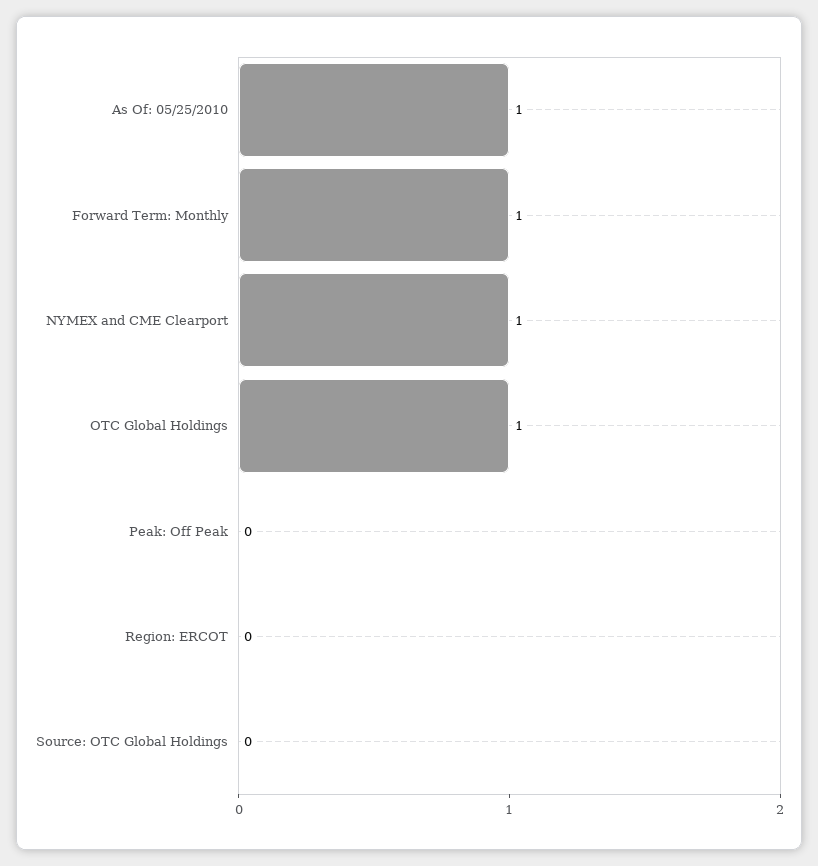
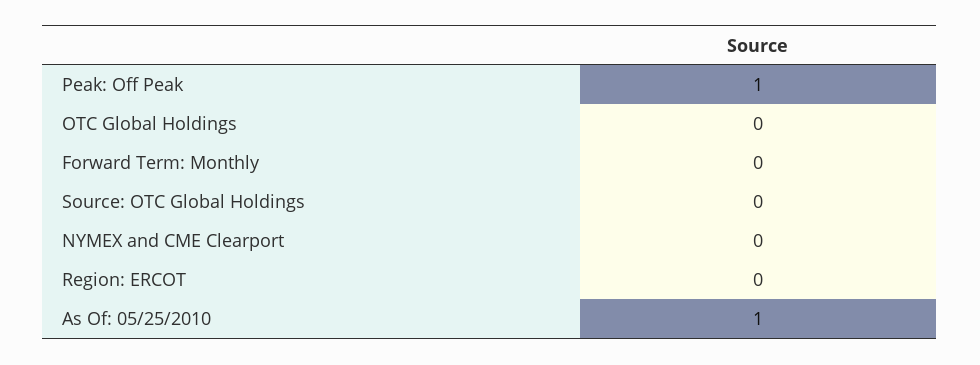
  {
    "As Of: 05/25/2010": 1,
-   "Forward Term: Monthly": 1,
+   "Forward Term: Monthly": 0,
-   "NYMEX and CME Clearport": 1,
+   "NYMEX and CME Clearport": 0,
-   "OTC Global Holdings": 1,
+   "OTC Global Holdings": 0,
-   "Peak: Off Peak": 0,
+   "Peak: Off Peak": 1,
    "Region: ERCOT": 0,
    "Source: OTC Global Holdings": 0
  }

